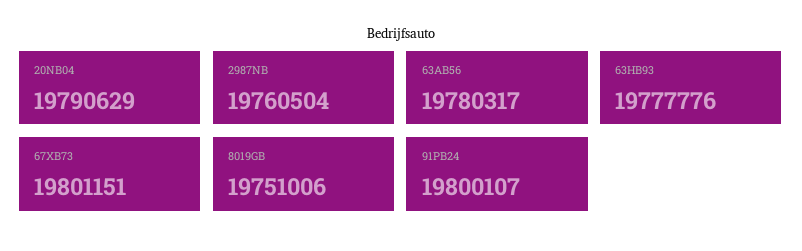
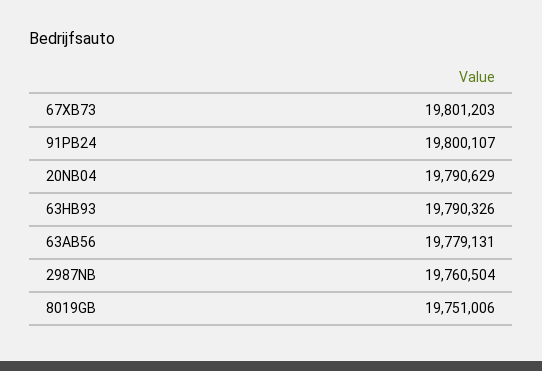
  {
    "20NB04": 19790629,
    "2987NB": 19760504,
-   "63AB56": 19780317,
+   "63AB56": 19779131,
-   "63HB93": 19777776,
+   "63HB93": 19790326,
-   "67XB73": 19801151,
+   "67XB73": 19801203,
    "8019GB": 19751006,
    "91PB24": 19800107
  }

